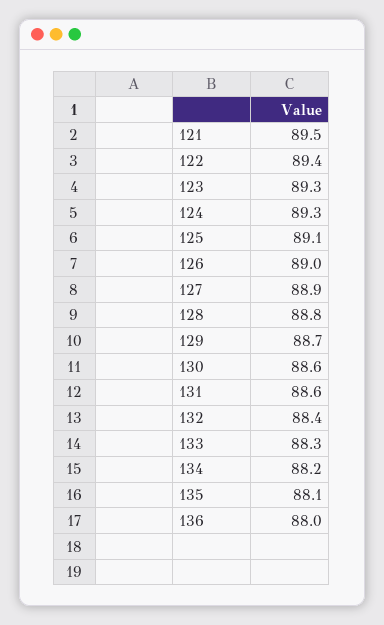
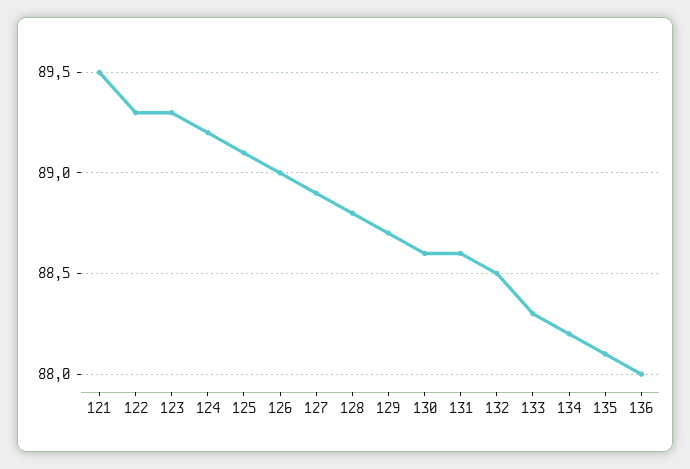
  {
    "121": 89.5,
-   "122": 89.4,
+   "122": 89.3,
    "123": 89.3,
-   "124": 89.3,
+   "124": 89.2,
    "125": 89.1,
    "126": 89,
    "127": 88.9,
    "128": 88.8,
    "129": 88.7,
    "130": 88.6,
    "131": 88.6,
-   "132": 88.4,
+   "132": 88.5,
    "133": 88.3,
    "134": 88.2,
    "135": 88.1,
    "136": 88
  }

